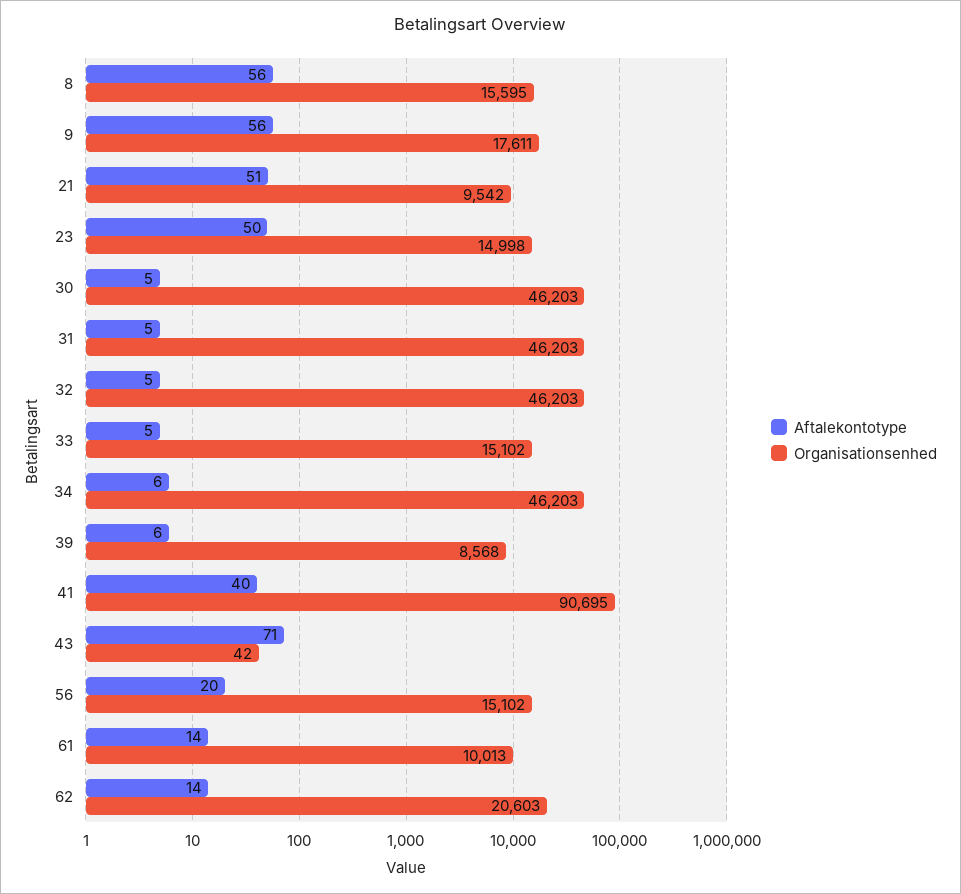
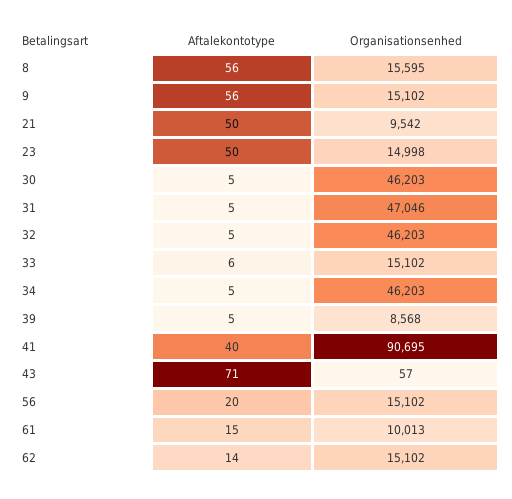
  {
    "Aftalekontotype": {
      "8": 56,
      "9": 56,
-     "21": 51,
+     "21": 50,
      "23": 50,
      "30": 5,
      "31": 5,
      "32": 5,
-     "33": 5,
+     "33": 6,
-     "34": 6,
+     "34": 5,
-     "39": 6,
+     "39": 5,
      "41": 40,
      "43": 71,
      "56": 20,
-     "61": 14,
+     "61": 15,
      "62": 14
    },
    "Organisationsenhed": {
      "8": 15595,
-     "9": 17611,
+     "9": 15102,
      "21": 9542,
      "23": 14998,
      "30": 46203,
-     "31": 46203,
+     "31": 47046,
      "32": 46203,
      "33": 15102,
      "34": 46203,
      "39": 8568,
      "41": 90695,
-     "43": 42,
+     "43": 57,
      "56": 15102,
      "61": 10013,
-     "62": 20603
+     "62": 15102
    }
  }

